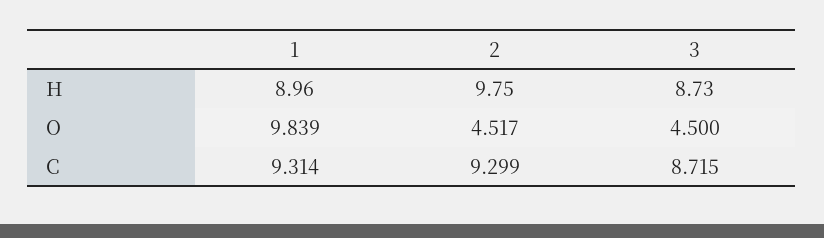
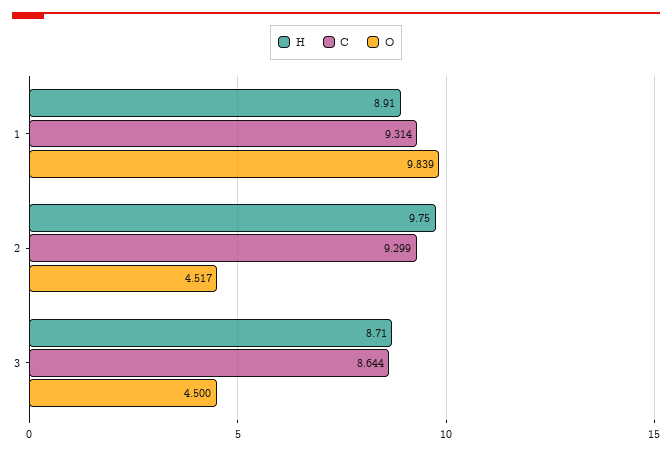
  {
    "H": {
-     "1": 8.96,
+     "1": 8.91,
      "2": 9.75,
-     "3": 8.73
+     "3": 8.71
    },
    "O": {
      "1": 9.839,
      "2": 4.517,
      "3": 4.5
    },
    "C": {
      "1": 9.314,
      "2": 9.299,
-     "3": 8.715
+     "3": 8.644
    }
  }

